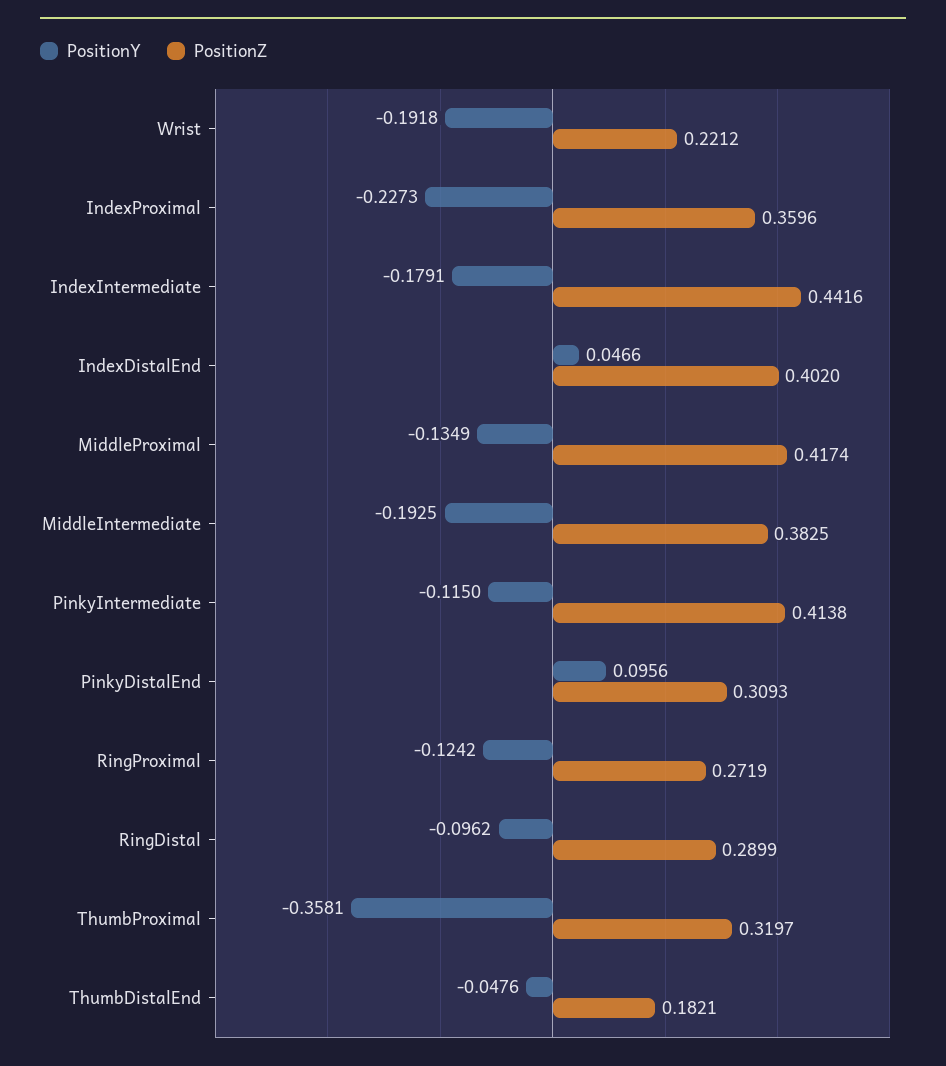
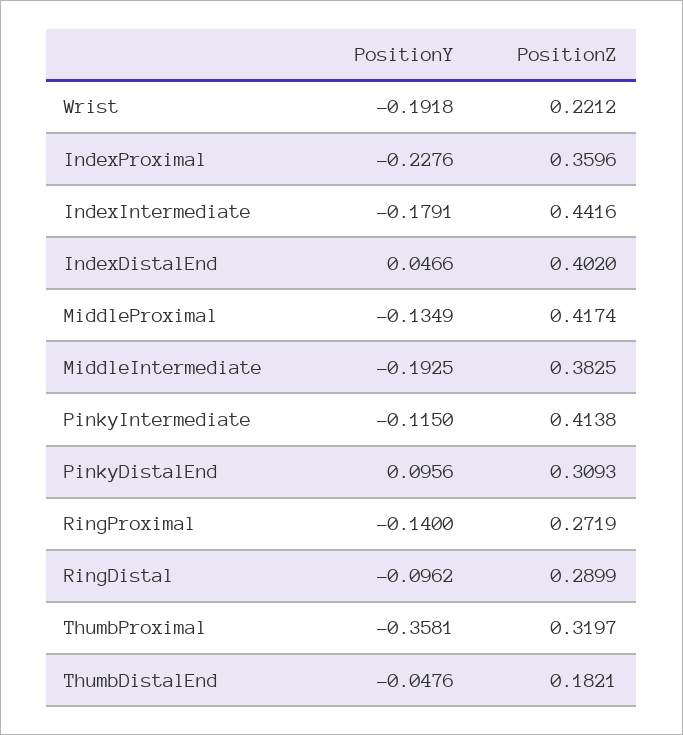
  {
    "PositionY": {
      "Wrist": -0.1918,
-     "IndexProximal": -0.2273,
+     "IndexProximal": -0.2276,
      "IndexIntermediate": -0.1791,
      "IndexDistalEnd": 0.0466,
      "MiddleProximal": -0.1349,
      "MiddleIntermediate": -0.1925,
      "PinkyIntermediate": -0.115,
      "PinkyDistalEnd": 0.0956,
-     "RingProximal": -0.1242,
+     "RingProximal": -0.14,
      "RingDistal": -0.0962,
      "ThumbProximal": -0.3581,
      "ThumbDistalEnd": -0.0476
    },
    "PositionZ": {
      "Wrist": 0.2212,
      "IndexProximal": 0.3596,
      "IndexIntermediate": 0.4416,
      "IndexDistalEnd": 0.402,
      "MiddleProximal": 0.4174,
      "MiddleIntermediate": 0.3825,
      "PinkyIntermediate": 0.4138,
      "PinkyDistalEnd": 0.3093,
      "RingProximal": 0.2719,
      "RingDistal": 0.2899,
      "ThumbProximal": 0.3197,
      "ThumbDistalEnd": 0.1821
    }
  }

